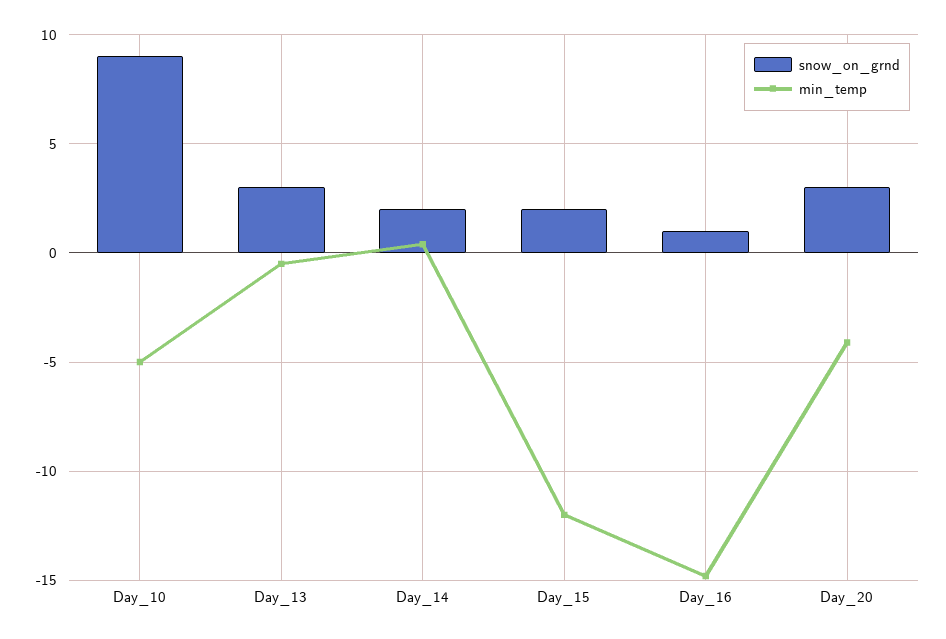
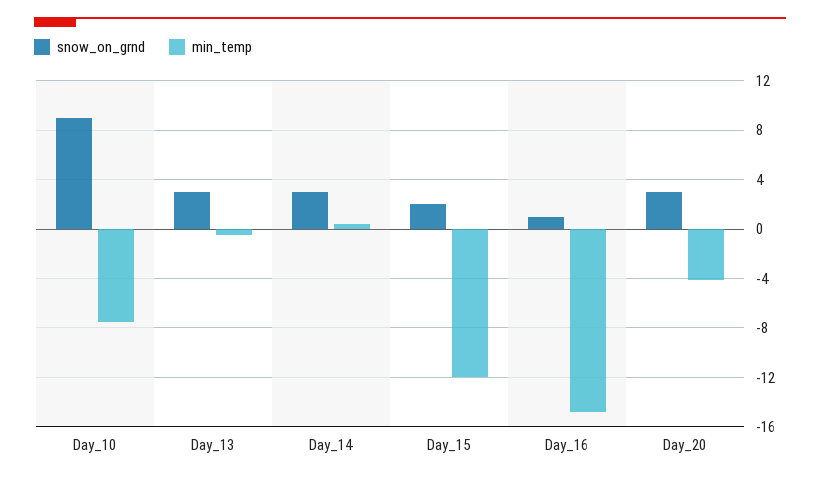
  {
    "snow_on_grnd": {
      "Day_10": 9,
      "Day_13": 3,
-     "Day_14": 2,
+     "Day_14": 3,
      "Day_15": 2,
      "Day_16": 1,
      "Day_20": 3
    },
    "min_temp": {
-     "Day_10": -5,
+     "Day_10": -7.5,
      "Day_13": -0.5,
      "Day_14": 0.5,
      "Day_15": -12,
      "Day_16": -15,
      "Day_20": -4
    }
  }

